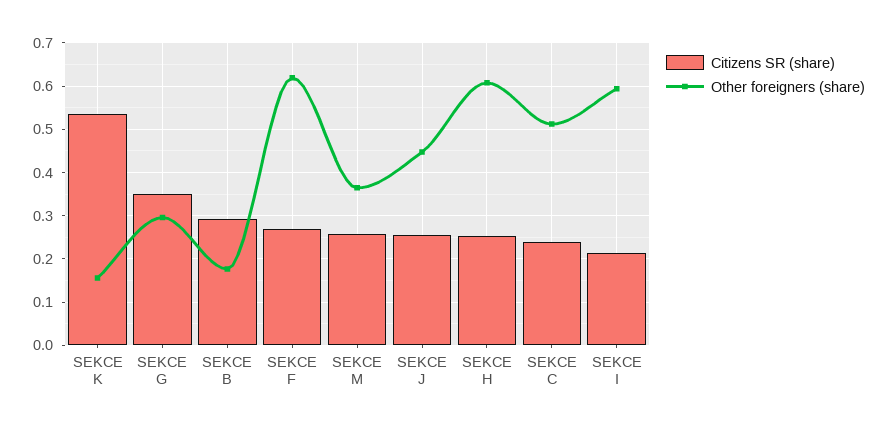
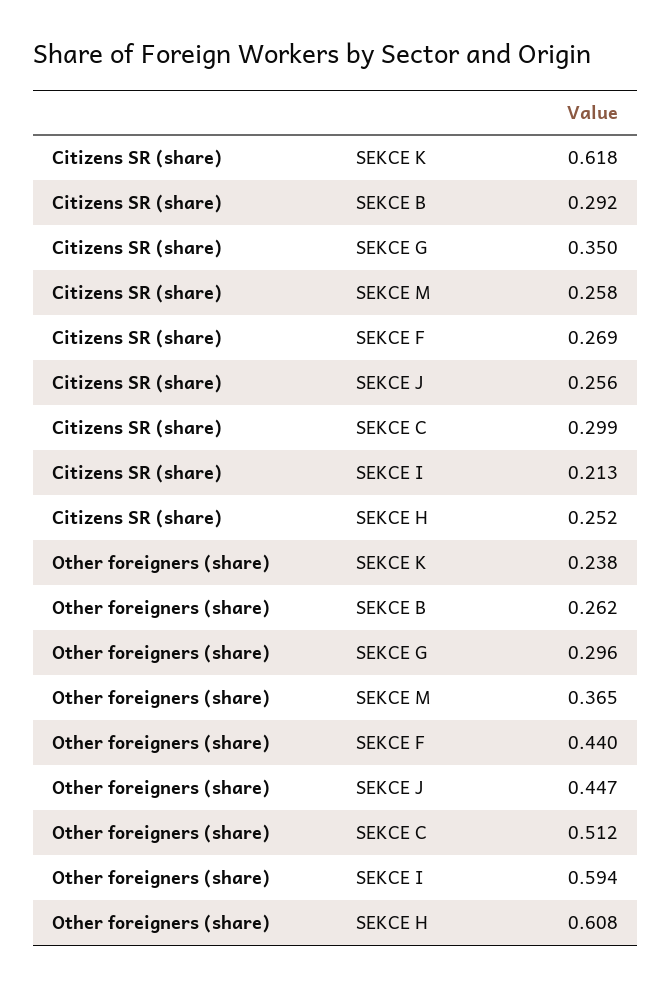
  {
    "Citizens SR (share)": {
-     "SEKCE K": 0.54,
+     "SEKCE K": 0.618,
      "SEKCE G": 0.35,
      "SEKCE B": 0.292,
      "SEKCE F": 0.269,
      "SEKCE M": 0.258,
      "SEKCE J": 0.256,
      "SEKCE H": 0.252,
-     "SEKCE C": 0.24,
+     "SEKCE C": 0.299,
      "SEKCE I": 0.213
    },
    "Other foreigners (share)": {
-     "SEKCE K": 0.16,
+     "SEKCE K": 0.238,
      "SEKCE G": 0.296,
-     "SEKCE B": 0.18,
+     "SEKCE B": 0.262,
-     "SEKCE F": 0.62,
+     "SEKCE F": 0.44,
      "SEKCE M": 0.365,
      "SEKCE J": 0.447,
      "SEKCE H": 0.608,
      "SEKCE C": 0.512,
      "SEKCE I": 0.594
    }
  }

